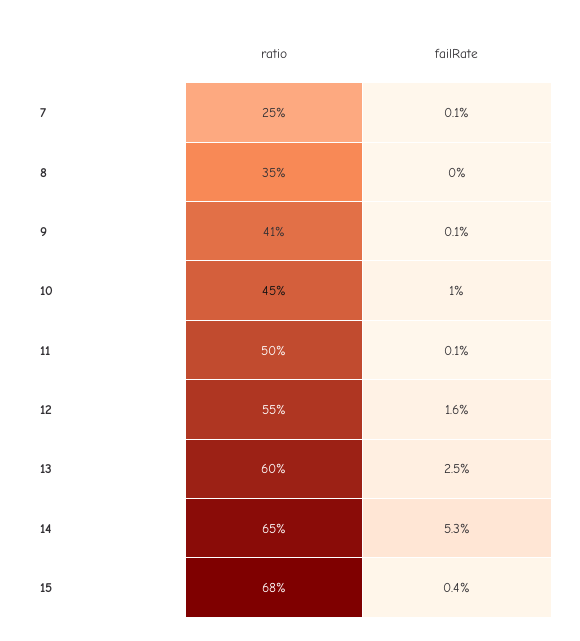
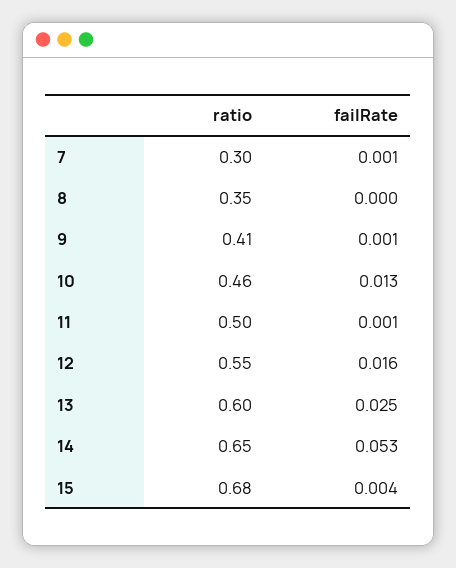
  {
    "ratio": {
-     "7": 0.25,
+     "7": 0.3,
      "8": 0.35,
      "9": 0.41,
-     "10": 0.45,
+     "10": 0.46,
      "11": 0.5,
      "12": 0.55,
      "13": 0.6,
      "14": 0.65,
      "15": 0.68
    },
    "failRate": {
      "7": 0.001,
      "8": 0,
      "9": 0.001,
-     "10": 0.01,
+     "10": 0.013,
      "11": 0.001,
      "12": 0.016,
      "13": 0.025,
      "14": 0.053,
      "15": 0.004
    }
  }

